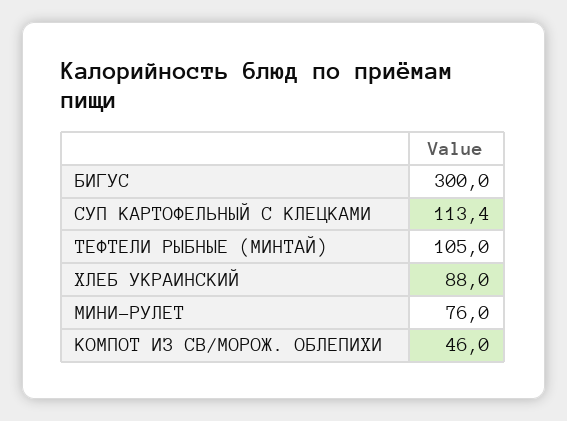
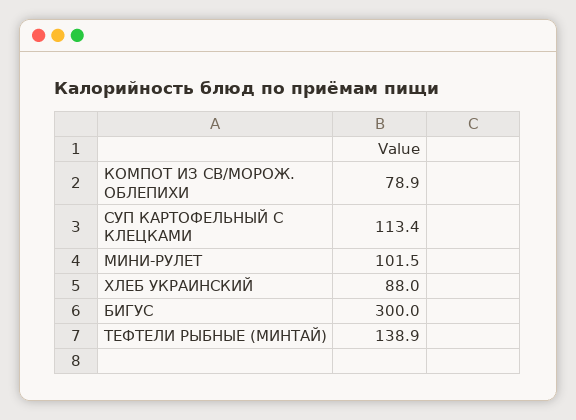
  {
    "БИГУС": 300,
    "СУП КАРТОФЕЛЬНЫЙ С КЛЕЦКАМИ": 113.4,
-   "ТЕФТЕЛИ РЫБНЫЕ (МИНТАЙ)": 105,
+   "ТЕФТЕЛИ РЫБНЫЕ (МИНТАЙ)": 138.9,
    "ХЛЕБ УКРАИНСКИЙ": 88,
-   "МИНИ-РУЛЕТ": 76,
+   "МИНИ-РУЛЕТ": 101.5,
-   "КОМПОТ ИЗ СВ/МОРОЖ. ОБЛЕПИХИ": 46
+   "КОМПОТ ИЗ СВ/МОРОЖ. ОБЛЕПИХИ": 78.9
  }

